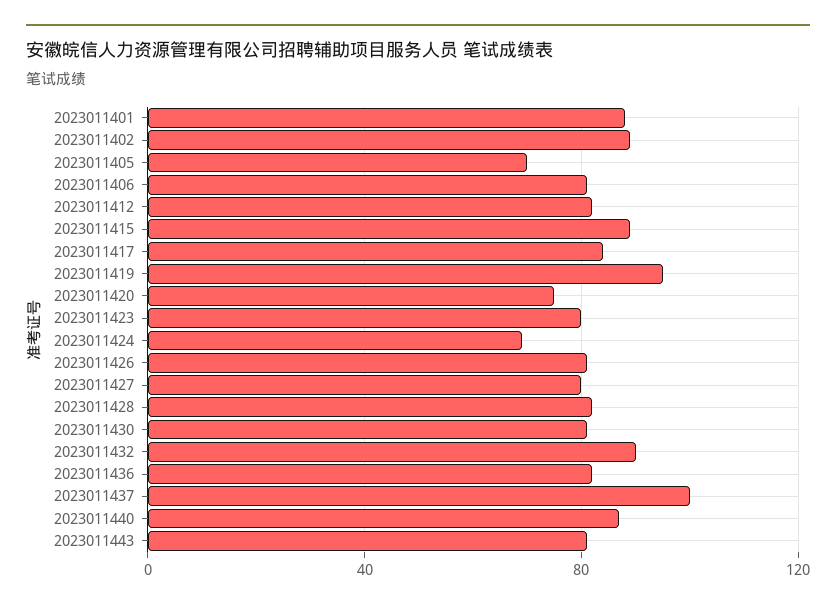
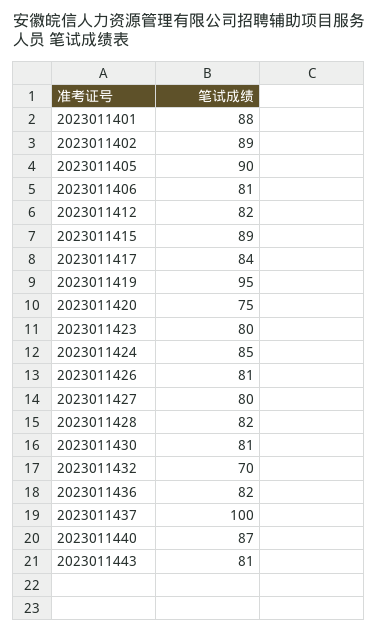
  {
    "2023011401": 88,
    "2023011402": 89,
-   "2023011405": 70,
+   "2023011405": 90,
    "2023011406": 81,
    "2023011412": 82,
    "2023011415": 89,
    "2023011417": 84,
    "2023011419": 95,
    "2023011420": 75,
    "2023011423": 80,
-   "2023011424": 70,
+   "2023011424": 85,
    "2023011426": 81,
    "2023011427": 80,
    "2023011428": 82,
    "2023011430": 81,
-   "2023011432": 90,
+   "2023011432": 70,
    "2023011436": 82,
    "2023011437": 100,
    "2023011440": 87,
    "2023011443": 81
  }

